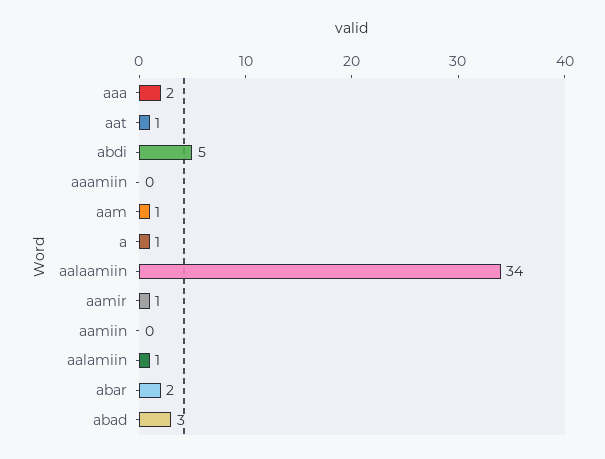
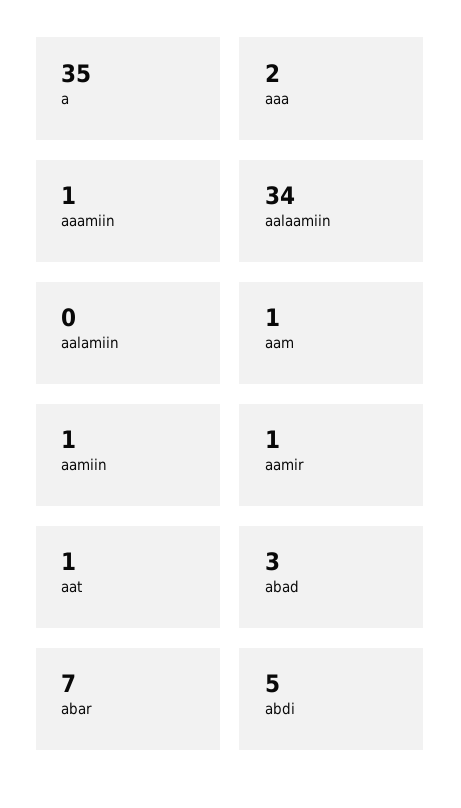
  {
    "aaa": 2,
    "aat": 1,
    "abdi": 5,
-   "aaamiin": 0,
+   "aaamiin": 1,
    "aam": 1,
-   "a": 1,
+   "a": 35,
    "aalaamiin": 34,
    "aamir": 1,
-   "aamiin": 0,
+   "aamiin": 1,
-   "aalamiin": 1,
+   "aalamiin": 0,
-   "abar": 2,
+   "abar": 7,
    "abad": 3
  }

